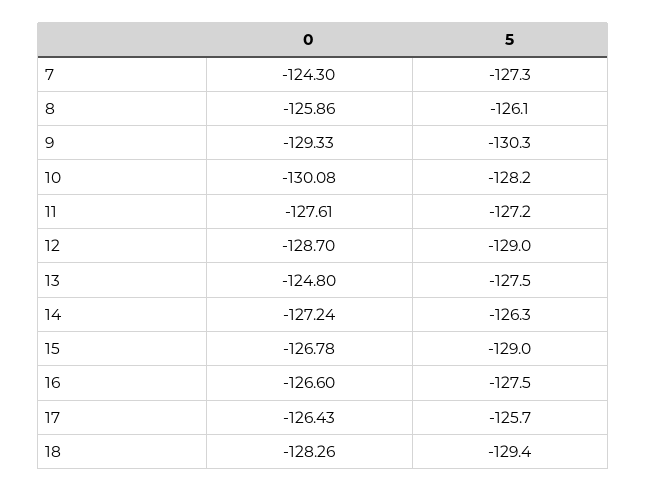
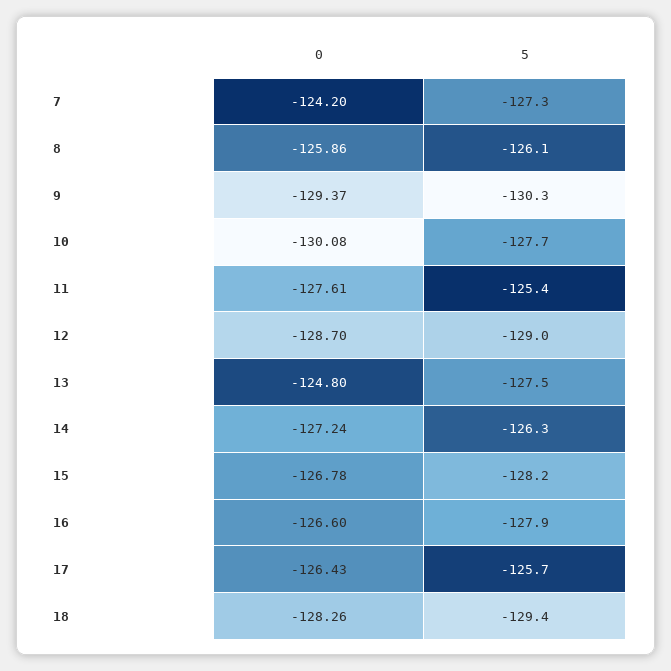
  {
    "0": {
-     "7": -124.3,
+     "7": -124.2,
      "8": -125.86,
-     "9": -129.33,
+     "9": -129.37,
      "10": -130.08,
      "11": -127.61,
      "12": -128.7,
      "13": -124.8,
      "14": -127.24,
      "15": -126.78,
      "16": -126.6,
      "17": -126.43,
      "18": -128.26
    },
    "5": {
      "7": -127.3,
      "8": -126.1,
      "9": -130.3,
-     "10": -128.2,
+     "10": -127.7,
-     "11": -127.2,
+     "11": -125.4,
      "12": -129,
      "13": -127.5,
      "14": -126.3,
-     "15": -129,
+     "15": -128.2,
-     "16": -127.5,
+     "16": -127.9,
      "17": -125.7,
      "18": -129.4
    }
  }

